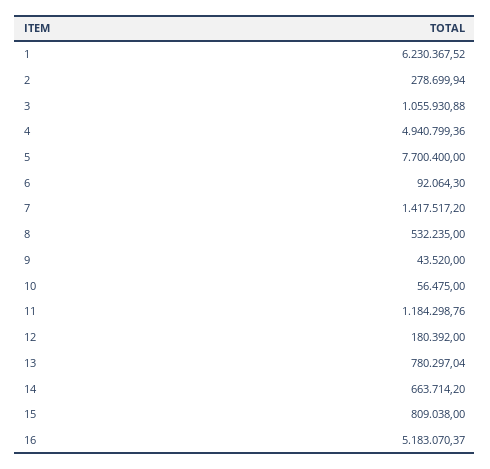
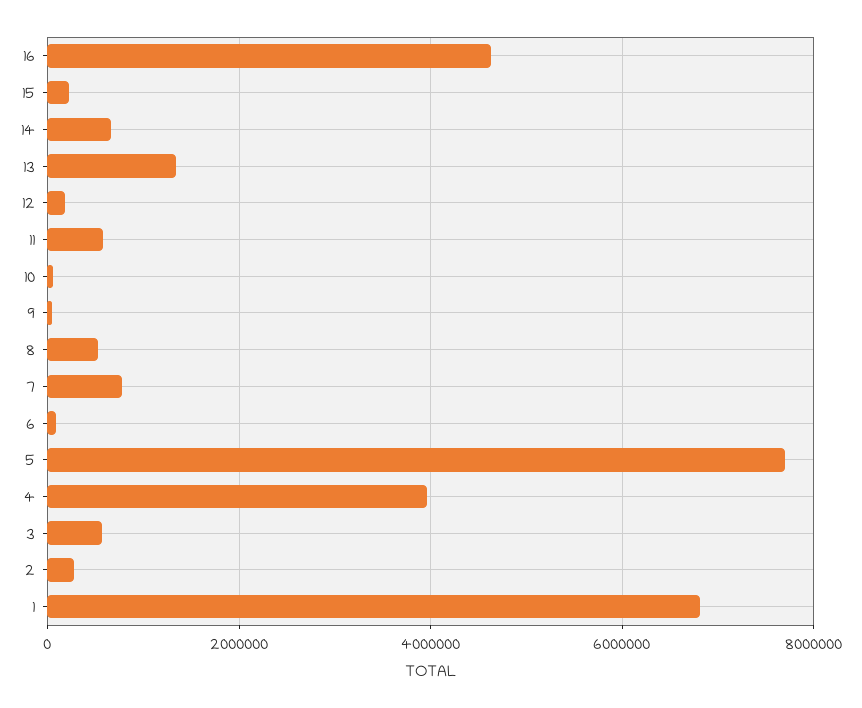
  {
-   "1": 6230367.52,
+   "1": 6800000,
    "2": 278699.94,
-   "3": 1055930.88,
+   "3": 600000,
-   "4": 4940799.36,
+   "4": 4000000,
    "5": 7700400,
    "6": 92064.3,
-   "7": 1417517.2,
+   "7": 800000,
    "8": 532235,
    "9": 43520,
    "10": 56475,
-   "11": 1184298.76,
+   "11": 600000,
    "12": 180392,
-   "13": 780297.04,
+   "13": 1400000,
    "14": 663714.2,
-   "15": 809038,
+   "15": 200000,
-   "16": 5183070.37
+   "16": 4600000
  }

